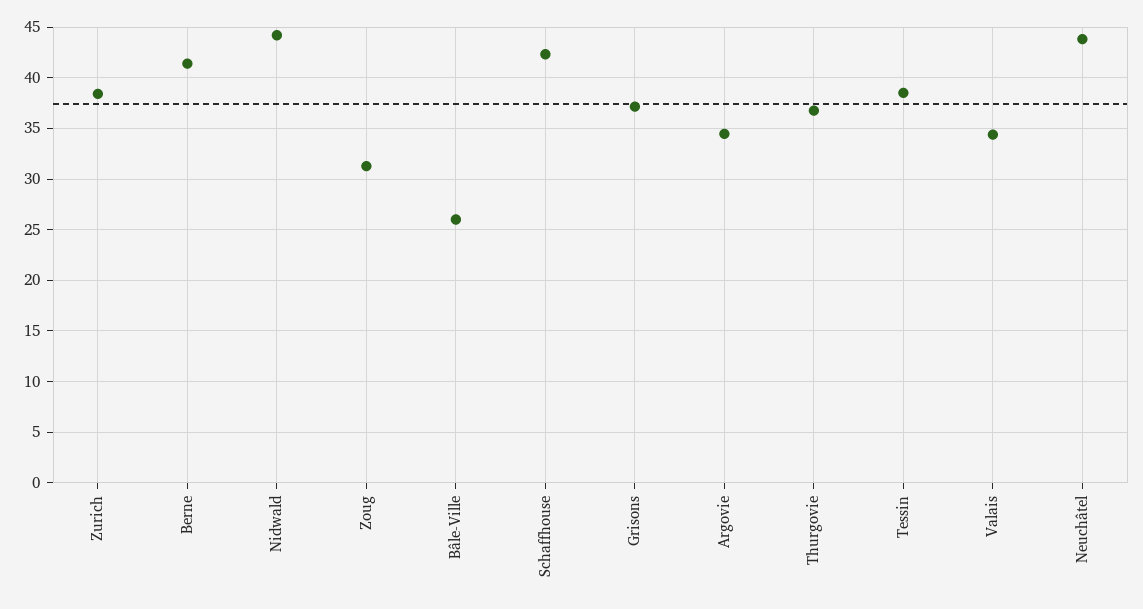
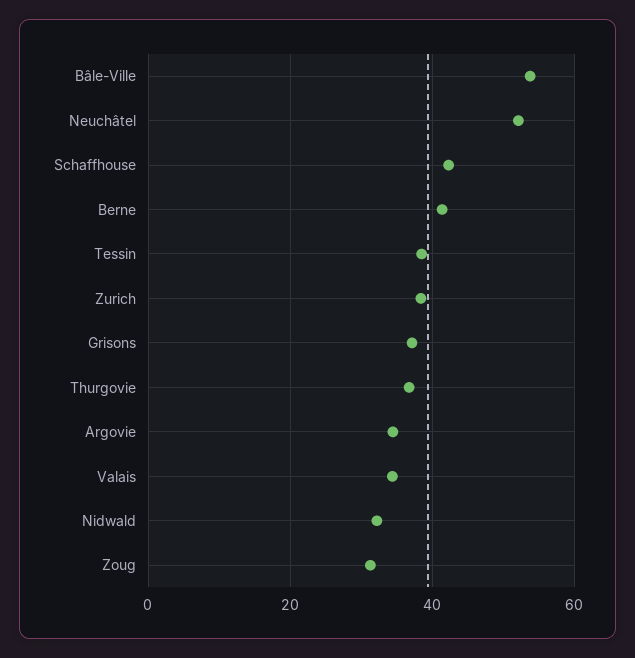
  {
    "Zurich": 38,
    "Berne": 41,
-   "Nidwald": 44,
+   "Nidwald": 32,
    "Zoug": 31,
-   "Bâle-Ville": 26,
+   "Bâle-Ville": 54,
    "Schaffhouse": 42,
    "Grisons": 37,
    "Argovie": 34,
    "Thurgovie": 37,
    "Tessin": 39,
    "Valais": 34,
-   "Neuchâtel": 44
+   "Neuchâtel": 52
  }

